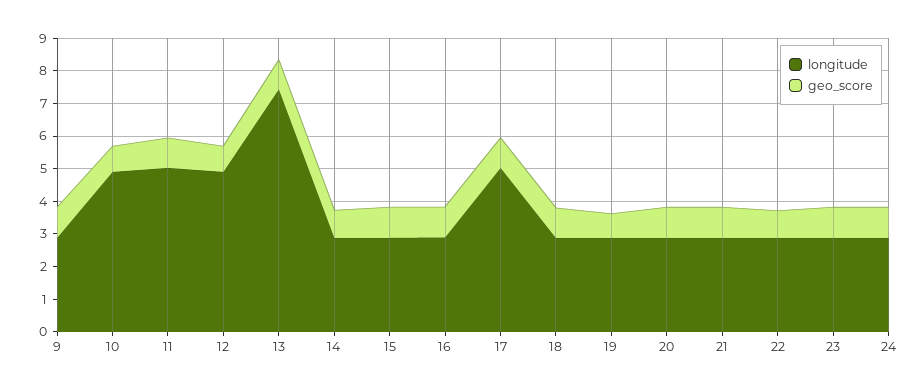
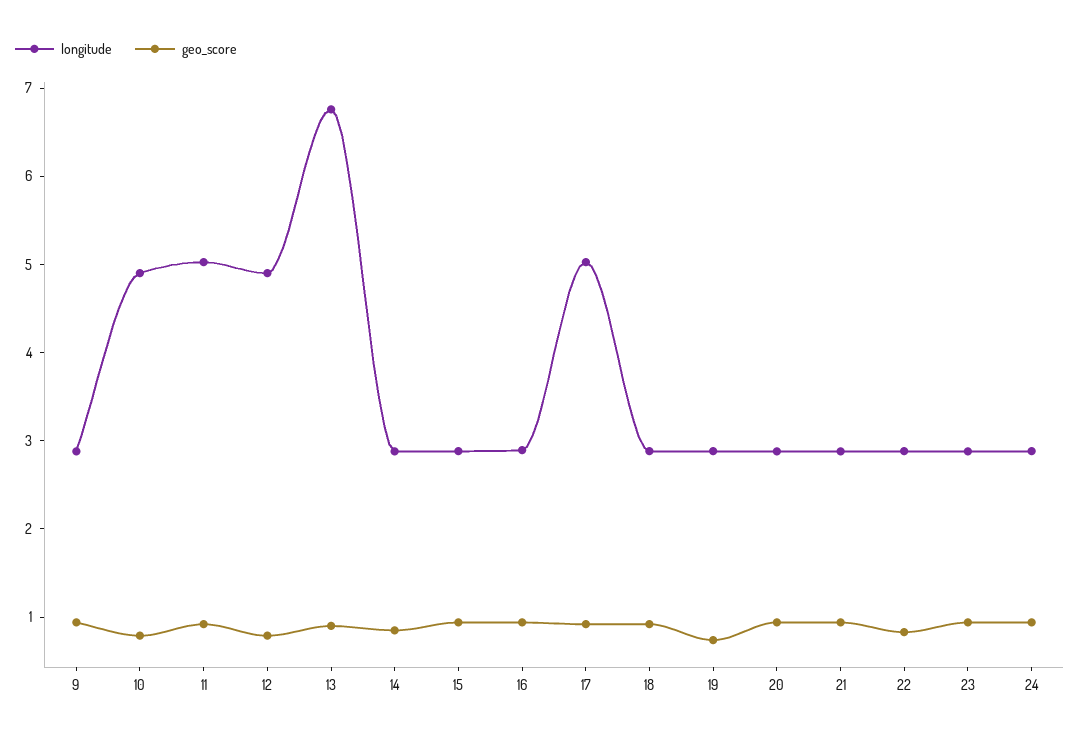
  {
    "longitude": {
      "9": 2.8,
      "10": 5,
      "11": 5,
      "12": 5,
-     "13": 7.5,
+     "13": 6.8,
      "14": 2.8,
      "15": 2.8,
      "16": 2.8,
      "17": 5,
      "18": 2.8,
      "19": 2.8,
      "20": 2.8,
      "21": 2.8,
      "22": 2.8,
      "23": 2.8,
      "24": 2.8
    },
    "geo_score": {
      "9": 1,
      "10": 0.8,
      "11": 1,
      "12": 0.8,
      "13": 1,
      "14": 0.8,
      "15": 1,
      "16": 1,
      "17": 1,
      "18": 1,
      "19": 0.8,
      "20": 1,
      "21": 1,
      "22": 0.8,
      "23": 1,
      "24": 1
    }
  }

